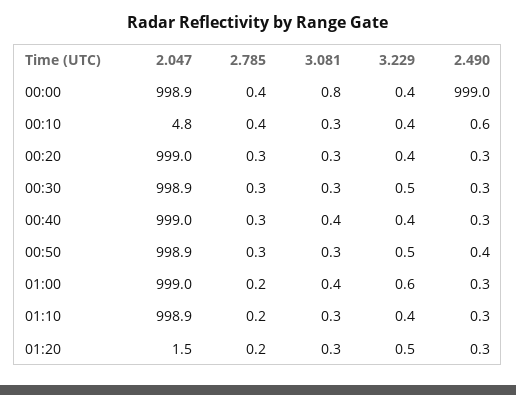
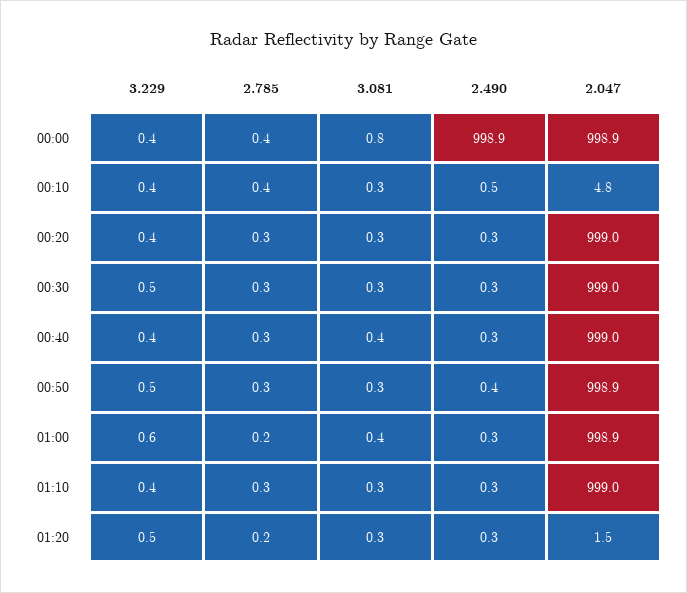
  {
    "2.047": {
      "00:00": 998.9,
      "00:10": 4.8,
      "00:20": 999,
-     "00:30": 998.9,
+     "00:30": 999,
      "00:40": 999,
      "00:50": 998.9,
-     "01:00": 999,
+     "01:00": 998.9,
-     "01:10": 998.9,
+     "01:10": 999,
      "01:20": 1.5
    },
    "2.785": {
      "00:00": 0.4,
      "00:10": 0.4,
      "00:20": 0.3,
      "00:30": 0.3,
      "00:40": 0.3,
      "00:50": 0.3,
      "01:00": 0.2,
-     "01:10": 0.2,
+     "01:10": 0.3,
      "01:20": 0.2
    },
    "3.081": {
      "00:00": 0.8,
      "00:10": 0.3,
      "00:20": 0.3,
      "00:30": 0.3,
      "00:40": 0.4,
      "00:50": 0.3,
      "01:00": 0.4,
      "01:10": 0.3,
      "01:20": 0.3
    },
    "3.229": {
      "00:00": 0.4,
      "00:10": 0.4,
      "00:20": 0.4,
      "00:30": 0.5,
      "00:40": 0.4,
      "00:50": 0.5,
      "01:00": 0.6,
      "01:10": 0.4,
      "01:20": 0.5
    },
    "2.490": {
-     "00:00": 999,
+     "00:00": 998.9,
-     "00:10": 0.6,
+     "00:10": 0.5,
      "00:20": 0.3,
      "00:30": 0.3,
      "00:40": 0.3,
      "00:50": 0.4,
      "01:00": 0.3,
      "01:10": 0.3,
      "01:20": 0.3
    }
  }

